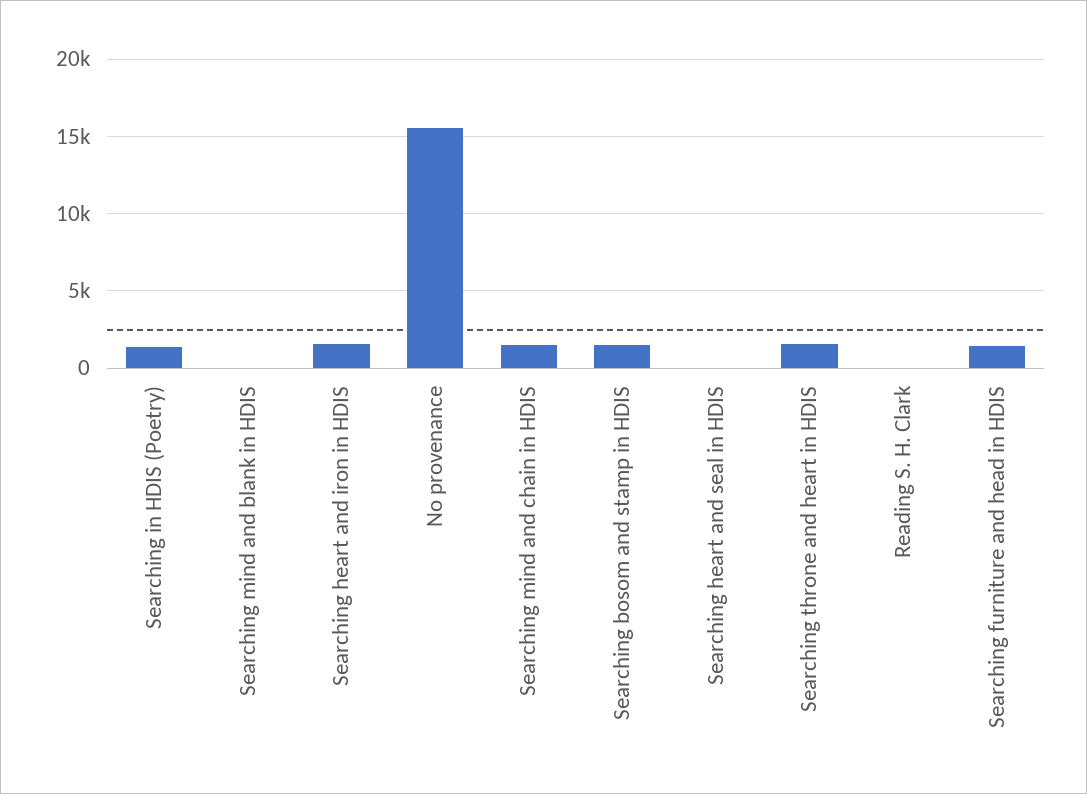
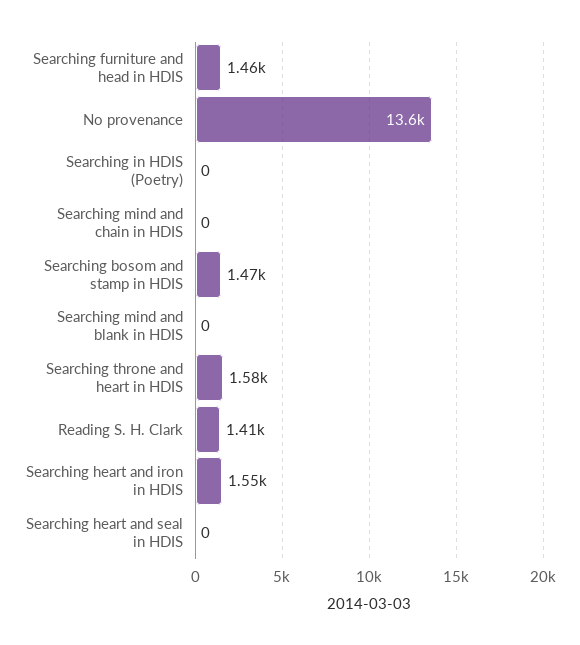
  {
-   "Searching in HDIS (Poetry)": 1500,
+   "Searching in HDIS (Poetry)": 0,
    "Searching mind and blank in HDIS": 0,
    "Searching heart and iron in HDIS": 1550,
-   "No provenance": 15500,
+   "No provenance": 13600,
-   "Searching mind and chain in HDIS": 1500,
+   "Searching mind and chain in HDIS": 0,
    "Searching bosom and stamp in HDIS": 1470,
    "Searching heart and seal in HDIS": 0,
    "Searching throne and heart in HDIS": 1580,
-   "Reading S. H. Clark": 0,
+   "Reading S. H. Clark": 1410,
    "Searching furniture and head in HDIS": 1460
  }

